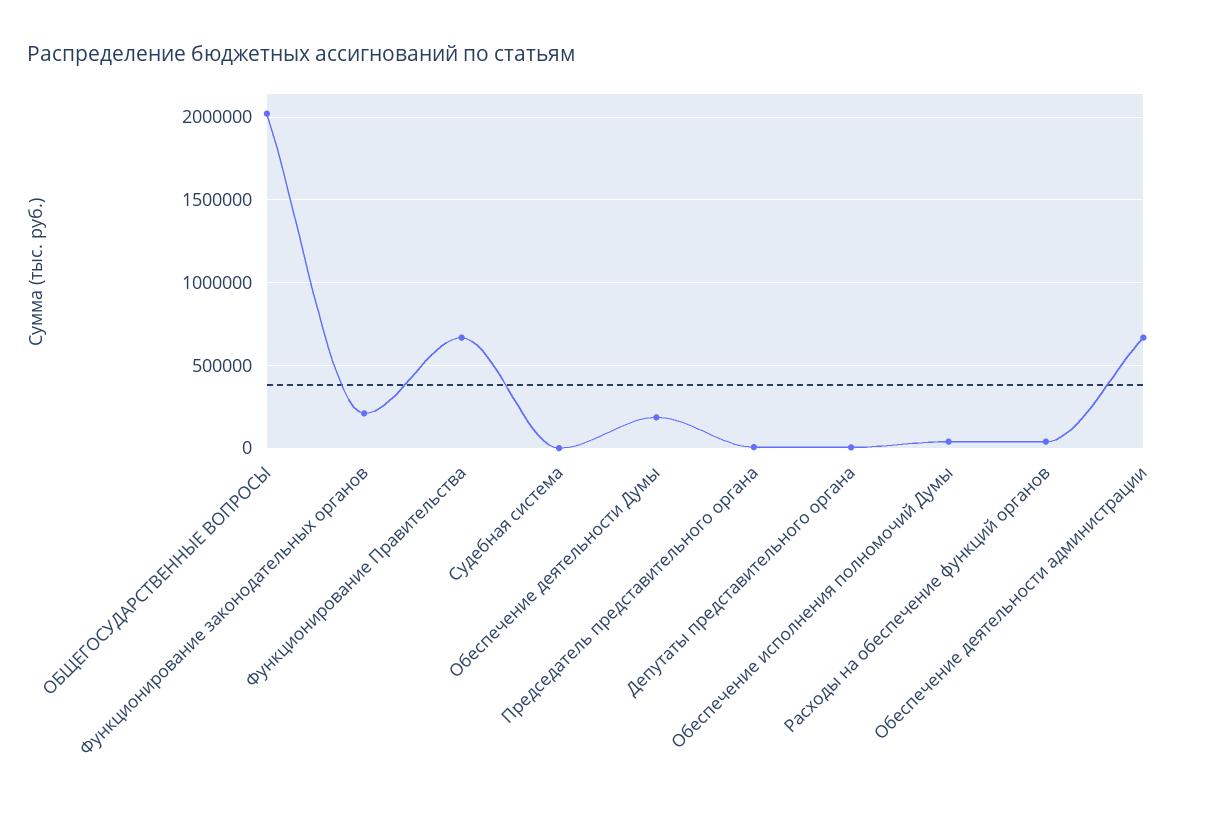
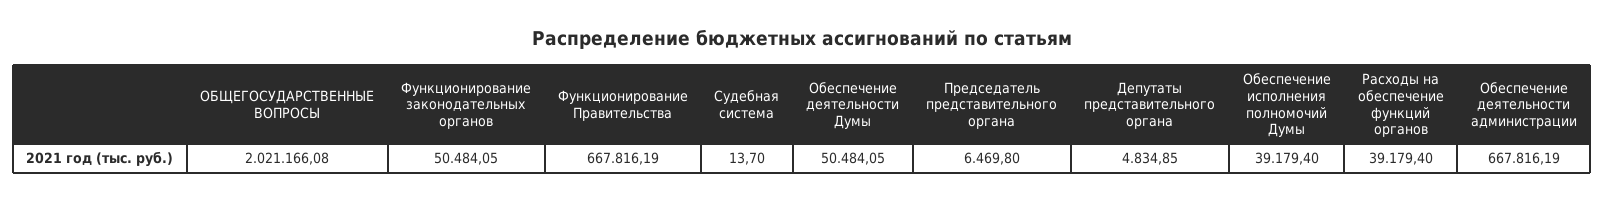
  {
    "ОБЩЕГОСУДАРСТВЕННЫЕ ВОПРОСЫ": 2021166.08,
-   "Функционирование законодательных органов": 200000,
+   "Функционирование законодательных органов": 50484.05,
    "Функционирование Правительства": 667816.19,
    "Судебная система": 13.7,
-   "Обеспечение деятельности Думы": 200000,
+   "Обеспечение деятельности Думы": 50484.05,
    "Председатель представительного органа": 6469.8,
    "Депутаты представительного органа": 4834.85,
    "Обеспечение исполнения полномочий Думы": 39179.4,
    "Расходы на обеспечение функций органов": 39179.4,
    "Обеспечение деятельности администрации": 667816.19
  }

